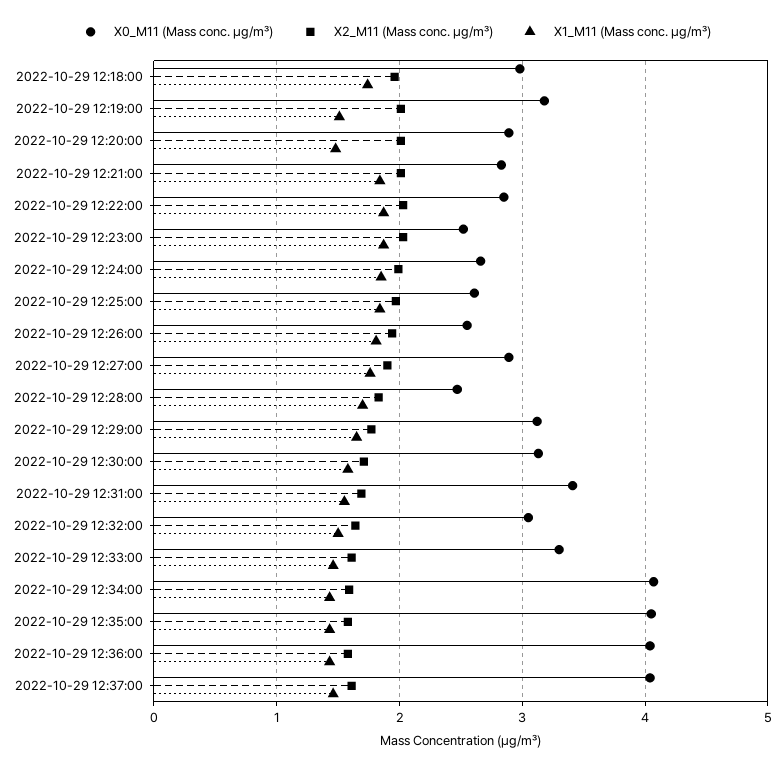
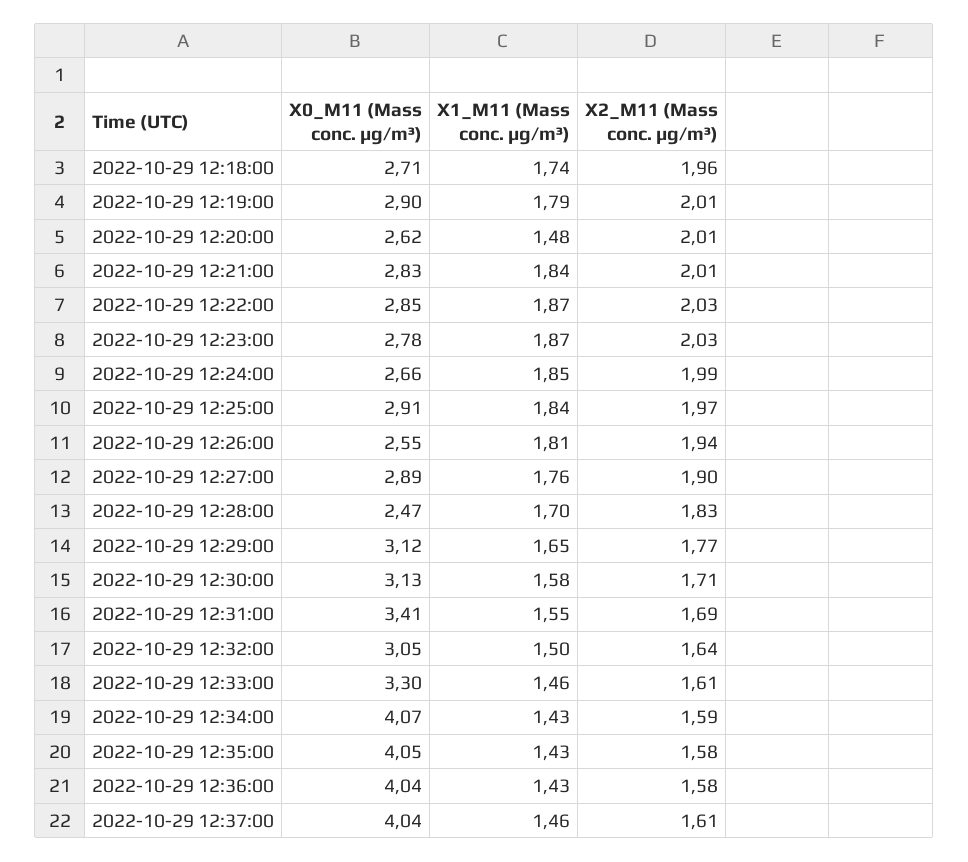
  {
    "X0_M11 (Mass conc. μg/m³)": {
-     "2022-10-29 12:18:00": 3,
+     "2022-10-29 12:18:00": 2.71,
-     "2022-10-29 12:19:00": 3.2,
+     "2022-10-29 12:19:00": 2.9,
-     "2022-10-29 12:20:00": 2.9,
+     "2022-10-29 12:20:00": 2.62,
      "2022-10-29 12:21:00": 2.83,
      "2022-10-29 12:22:00": 2.85,
-     "2022-10-29 12:23:00": 2.5,
+     "2022-10-29 12:23:00": 2.78,
      "2022-10-29 12:24:00": 2.66,
-     "2022-10-29 12:25:00": 2.6,
+     "2022-10-29 12:25:00": 2.91,
      "2022-10-29 12:26:00": 2.55,
      "2022-10-29 12:27:00": 2.89,
      "2022-10-29 12:28:00": 2.47,
      "2022-10-29 12:29:00": 3.12,
      "2022-10-29 12:30:00": 3.13,
      "2022-10-29 12:31:00": 3.41,
      "2022-10-29 12:32:00": 3.05,
      "2022-10-29 12:33:00": 3.3,
      "2022-10-29 12:34:00": 4.07,
      "2022-10-29 12:35:00": 4.05,
      "2022-10-29 12:36:00": 4.04,
      "2022-10-29 12:37:00": 4.04
    },
    "X2_M11 (Mass conc. μg/m³)": {
      "2022-10-29 12:18:00": 1.96,
      "2022-10-29 12:19:00": 2.01,
      "2022-10-29 12:20:00": 2.01,
      "2022-10-29 12:21:00": 2.01,
      "2022-10-29 12:22:00": 2.03,
      "2022-10-29 12:23:00": 2.03,
      "2022-10-29 12:24:00": 1.99,
      "2022-10-29 12:25:00": 1.97,
      "2022-10-29 12:26:00": 1.94,
      "2022-10-29 12:27:00": 1.9,
      "2022-10-29 12:28:00": 1.83,
      "2022-10-29 12:29:00": 1.77,
      "2022-10-29 12:30:00": 1.71,
      "2022-10-29 12:31:00": 1.69,
      "2022-10-29 12:32:00": 1.64,
      "2022-10-29 12:33:00": 1.61,
      "2022-10-29 12:34:00": 1.59,
      "2022-10-29 12:35:00": 1.58,
      "2022-10-29 12:36:00": 1.58,
      "2022-10-29 12:37:00": 1.61
    },
    "X1_M11 (Mass conc. μg/m³)": {
      "2022-10-29 12:18:00": 1.74,
-     "2022-10-29 12:19:00": 1.5,
+     "2022-10-29 12:19:00": 1.79,
      "2022-10-29 12:20:00": 1.48,
      "2022-10-29 12:21:00": 1.84,
      "2022-10-29 12:22:00": 1.87,
      "2022-10-29 12:23:00": 1.87,
      "2022-10-29 12:24:00": 1.85,
      "2022-10-29 12:25:00": 1.84,
      "2022-10-29 12:26:00": 1.81,
      "2022-10-29 12:27:00": 1.76,
      "2022-10-29 12:28:00": 1.7,
      "2022-10-29 12:29:00": 1.65,
      "2022-10-29 12:30:00": 1.58,
      "2022-10-29 12:31:00": 1.55,
      "2022-10-29 12:32:00": 1.5,
      "2022-10-29 12:33:00": 1.46,
      "2022-10-29 12:34:00": 1.43,
      "2022-10-29 12:35:00": 1.43,
      "2022-10-29 12:36:00": 1.43,
      "2022-10-29 12:37:00": 1.46
    }
  }

